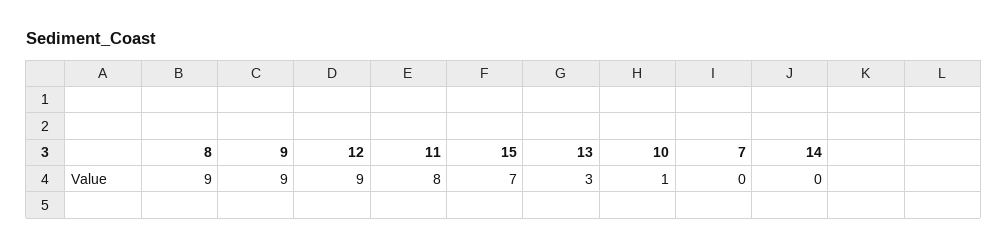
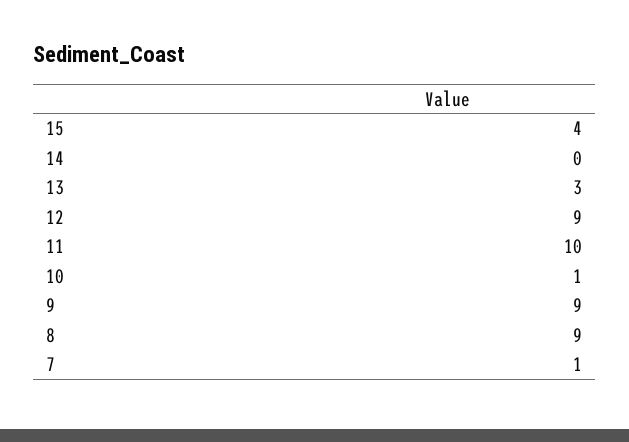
  {
    "8": 9,
    "9": 9,
    "12": 9,
-   "11": 8,
+   "11": 10,
-   "15": 7,
+   "15": 4,
    "13": 3,
    "10": 1,
-   "7": 0,
+   "7": 1,
    "14": 0
  }

